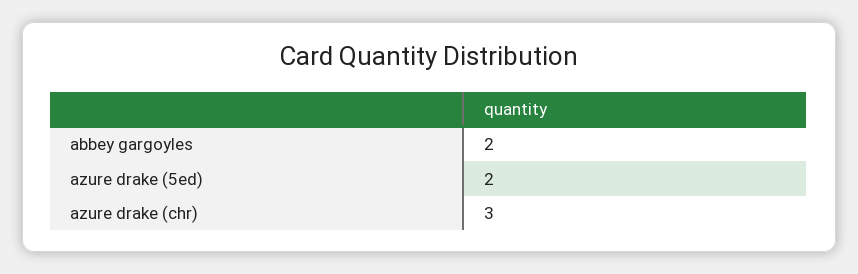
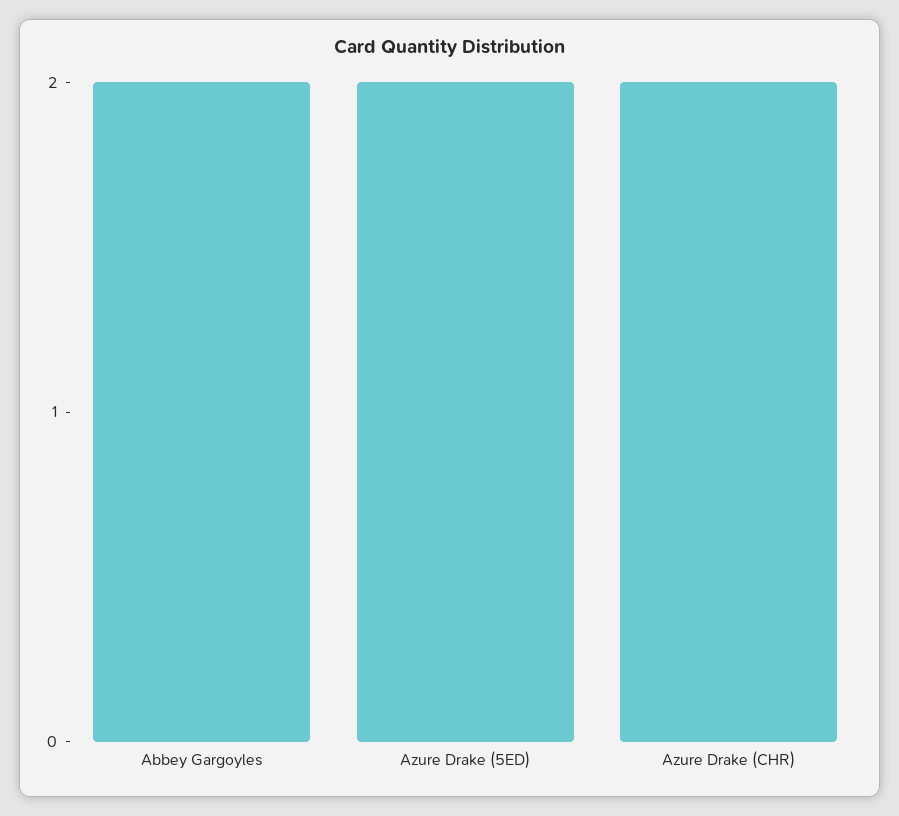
  {
    "abbey gargoyles": 2,
    "azure drake (5ed)": 2,
-   "azure drake (chr)": 3
+   "azure drake (chr)": 2
  }

